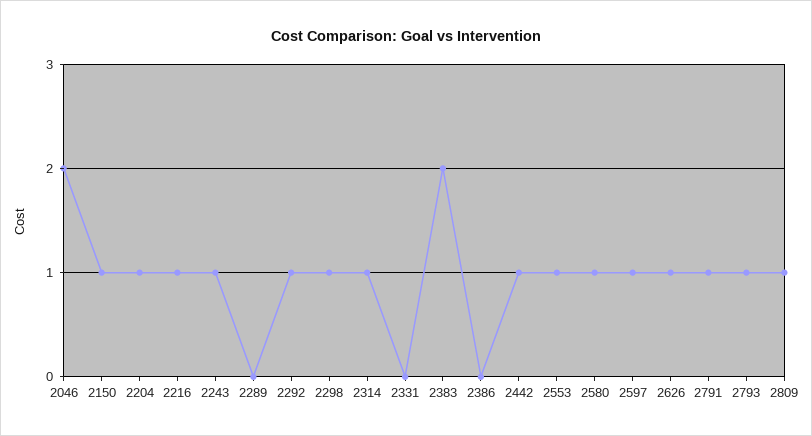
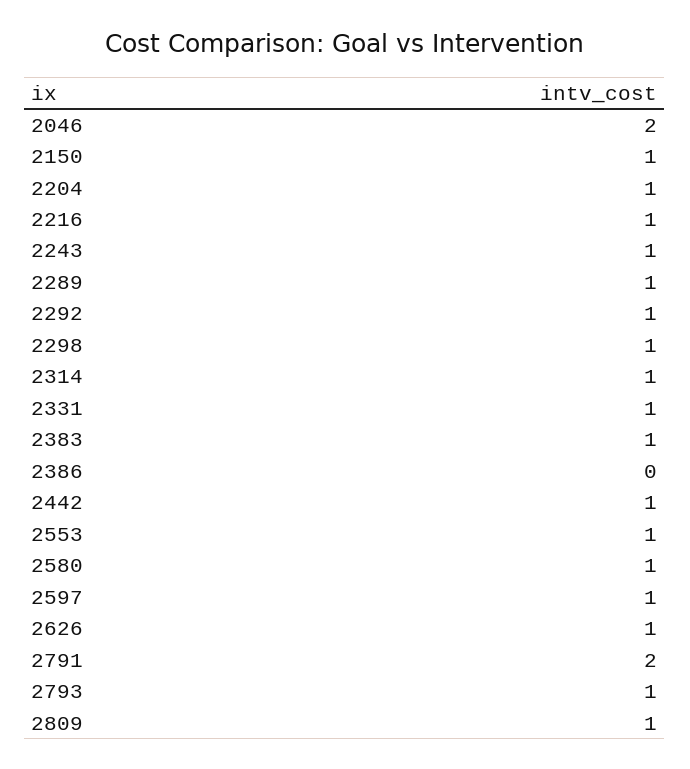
  {
    "2046": 2,
    "2150": 1,
    "2204": 1,
    "2216": 1,
    "2243": 1,
-   "2289": 0,
+   "2289": 1,
    "2292": 1,
    "2298": 1,
    "2314": 1,
-   "2331": 0,
+   "2331": 1,
-   "2383": 2,
+   "2383": 1,
    "2386": 0,
    "2442": 1,
    "2553": 1,
    "2580": 1,
    "2597": 1,
    "2626": 1,
-   "2791": 1,
+   "2791": 2,
    "2793": 1,
    "2809": 1
  }

